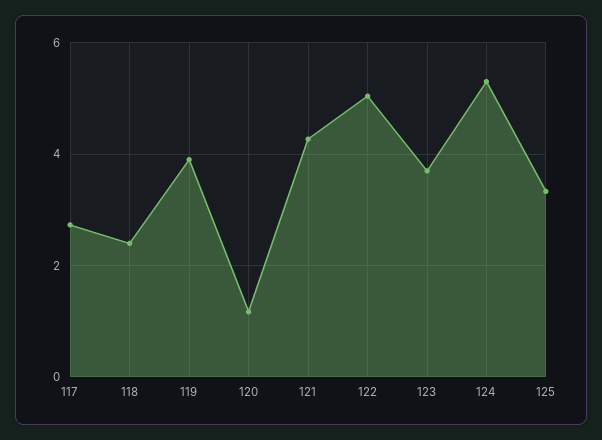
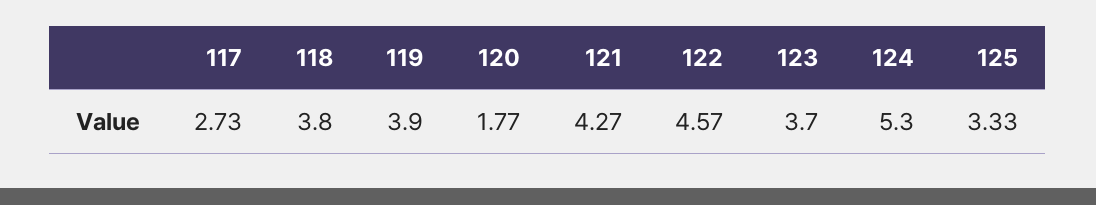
  {
    "117": 2.73,
-   "118": 2.4,
+   "118": 3.8,
    "119": 3.9,
-   "120": 1.2,
+   "120": 1.77,
    "121": 4.27,
-   "122": 5,
+   "122": 4.57,
    "123": 3.7,
    "124": 5.3,
    "125": 3.33
  }

